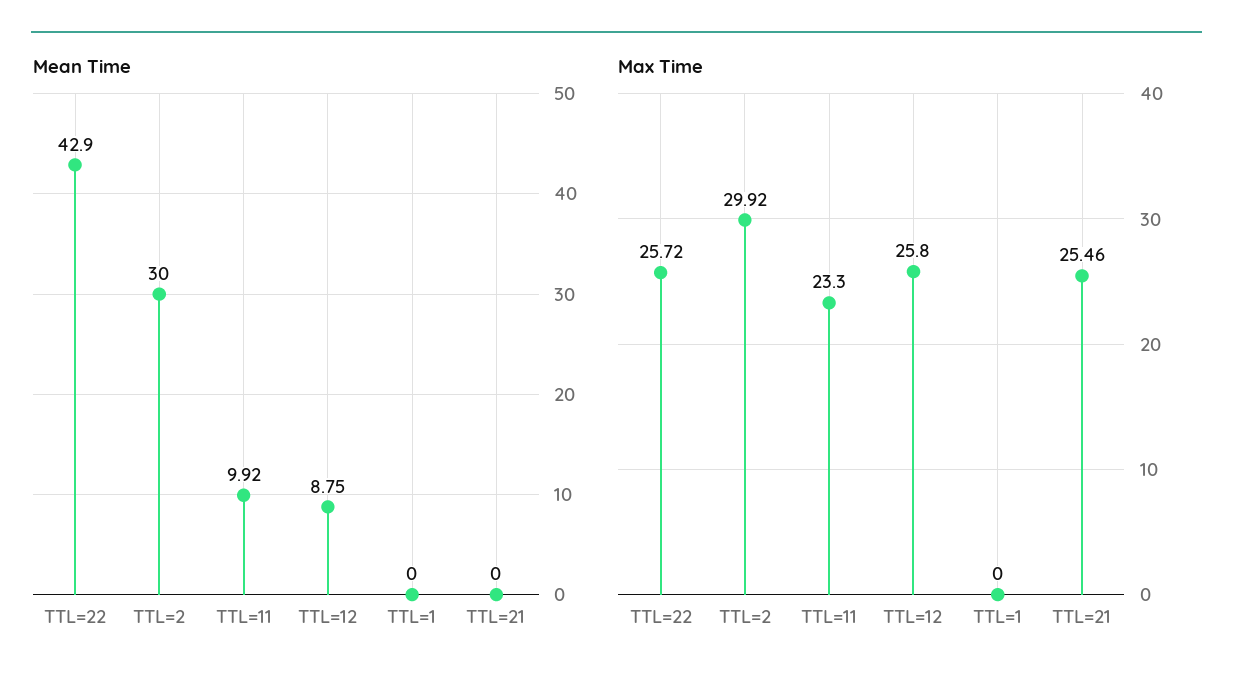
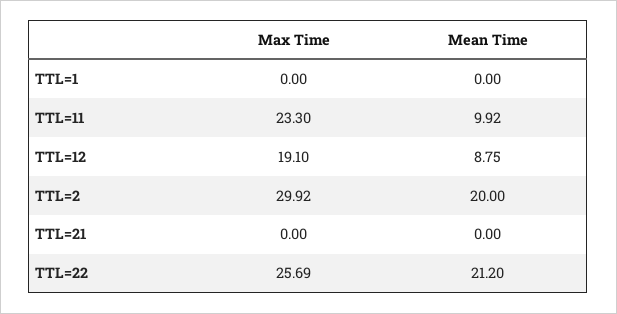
  {
    "Mean Time": {
-     "TTL=22": 42.9,
+     "TTL=22": 21.2,
-     "TTL=2": 30,
+     "TTL=2": 20,
      "TTL=11": 9.92,
      "TTL=12": 8.75,
      "TTL=1": 0,
      "TTL=21": 0
    },
    "Max Time": {
-     "TTL=22": 25.72,
+     "TTL=22": 25.69,
      "TTL=2": 29.92,
      "TTL=11": 23.3,
-     "TTL=12": 25.8,
+     "TTL=12": 19.1,
      "TTL=1": 0,
-     "TTL=21": 25.46
+     "TTL=21": 0
    }
  }

